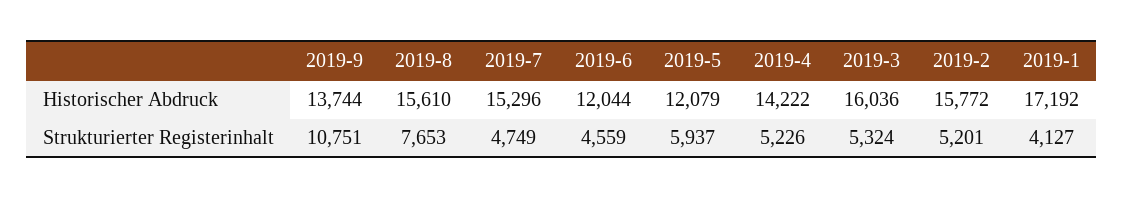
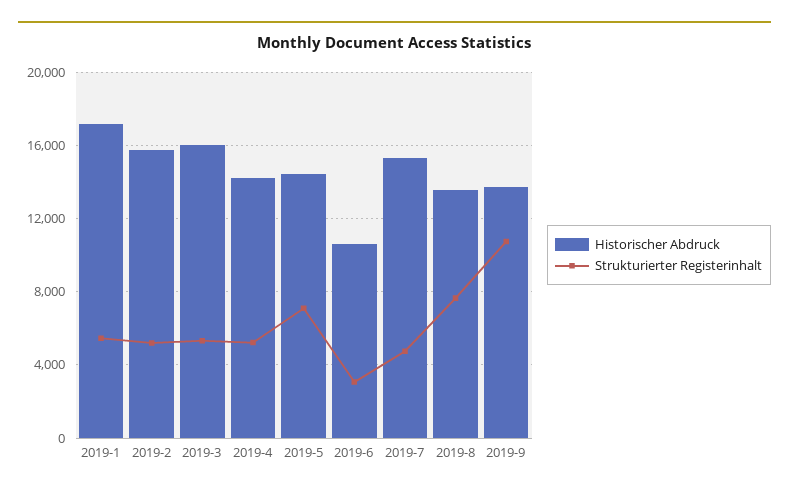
  {
    "Historischer Abdruck": {
      "2019-9": 13744,
-     "2019-8": 15610,
+     "2019-8": 13500,
      "2019-7": 15296,
-     "2019-6": 12044,
+     "2019-6": 10500,
-     "2019-5": 12079,
+     "2019-5": 14500,
      "2019-4": 14222,
      "2019-3": 16036,
      "2019-2": 15772,
      "2019-1": 17192
    },
    "Strukturierter Registerinhalt": {
      "2019-9": 10751,
      "2019-8": 7653,
      "2019-7": 4749,
-     "2019-6": 4559,
+     "2019-6": 3000,
-     "2019-5": 5937,
+     "2019-5": 7000,
      "2019-4": 5226,
      "2019-3": 5324,
      "2019-2": 5201,
-     "2019-1": 4127
+     "2019-1": 5500
    }
  }

